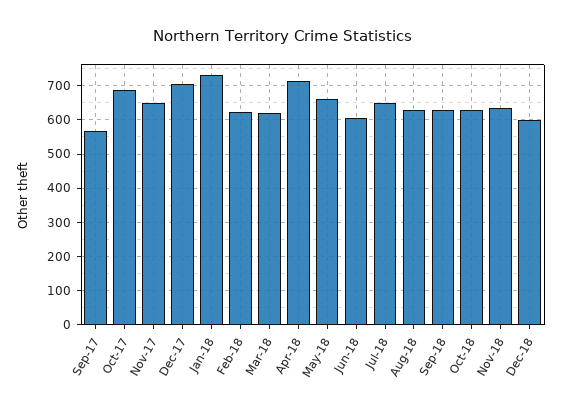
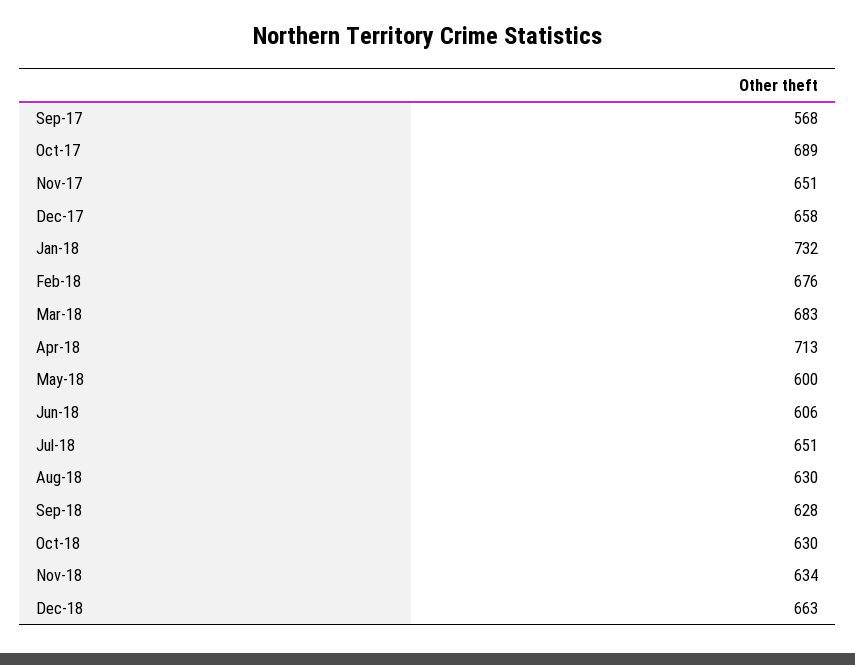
  {
    "Sep-17": 568,
    "Oct-17": 689,
    "Nov-17": 651,
-   "Dec-17": 700,
+   "Dec-17": 658,
    "Jan-18": 732,
-   "Feb-18": 620,
+   "Feb-18": 676,
-   "Mar-18": 620,
+   "Mar-18": 683,
    "Apr-18": 713,
-   "May-18": 660,
+   "May-18": 600,
    "Jun-18": 606,
    "Jul-18": 651,
    "Aug-18": 630,
    "Sep-18": 628,
    "Oct-18": 630,
    "Nov-18": 634,
-   "Dec-18": 600
+   "Dec-18": 663
  }

